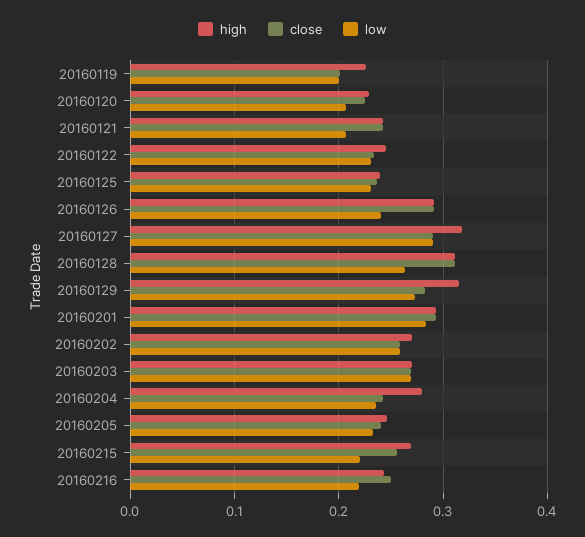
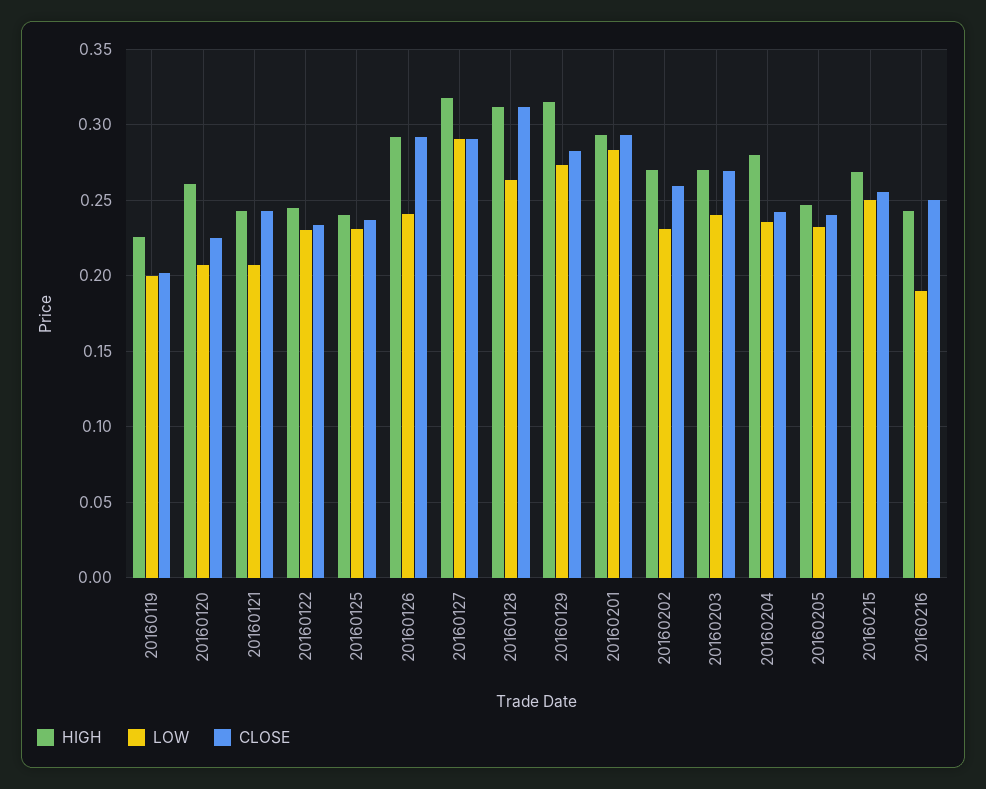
  {
    "high": {
      "20160119": 0.225,
-     "20160120": 0.23,
+     "20160120": 0.26,
      "20160121": 0.245,
      "20160122": 0.245,
      "20160125": 0.24,
      "20160126": 0.29,
      "20160127": 0.32,
      "20160128": 0.31,
      "20160129": 0.315,
      "20160201": 0.295,
      "20160202": 0.27,
      "20160203": 0.27,
      "20160204": 0.28,
      "20160205": 0.245,
      "20160215": 0.27,
      "20160216": 0.245
    },
    "close": {
      "20160119": 0.2,
      "20160120": 0.225,
      "20160121": 0.245,
      "20160122": 0.235,
      "20160125": 0.235,
      "20160126": 0.29,
      "20160127": 0.29,
      "20160128": 0.31,
      "20160129": 0.285,
      "20160201": 0.295,
      "20160202": 0.26,
      "20160203": 0.27,
      "20160204": 0.24,
      "20160205": 0.24,
      "20160215": 0.255,
      "20160216": 0.25
    },
    "low": {
      "20160119": 0.2,
      "20160120": 0.205,
      "20160121": 0.205,
      "20160122": 0.23,
      "20160125": 0.23,
      "20160126": 0.24,
      "20160127": 0.29,
      "20160128": 0.265,
      "20160129": 0.275,
      "20160201": 0.285,
-     "20160202": 0.26,
+     "20160202": 0.23,
-     "20160203": 0.27,
+     "20160203": 0.24,
      "20160204": 0.235,
      "20160205": 0.23,
-     "20160215": 0.22,
+     "20160215": 0.25,
-     "20160216": 0.22
+     "20160216": 0.19
    }
  }

